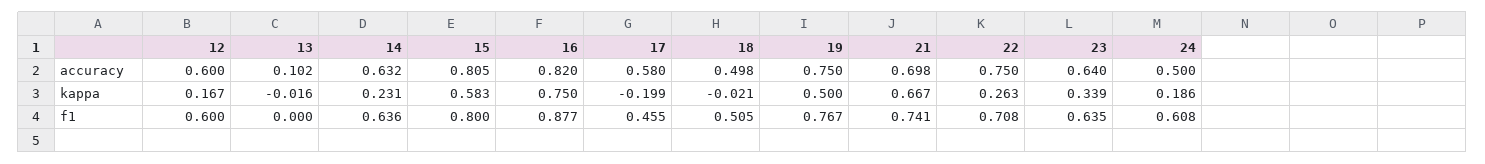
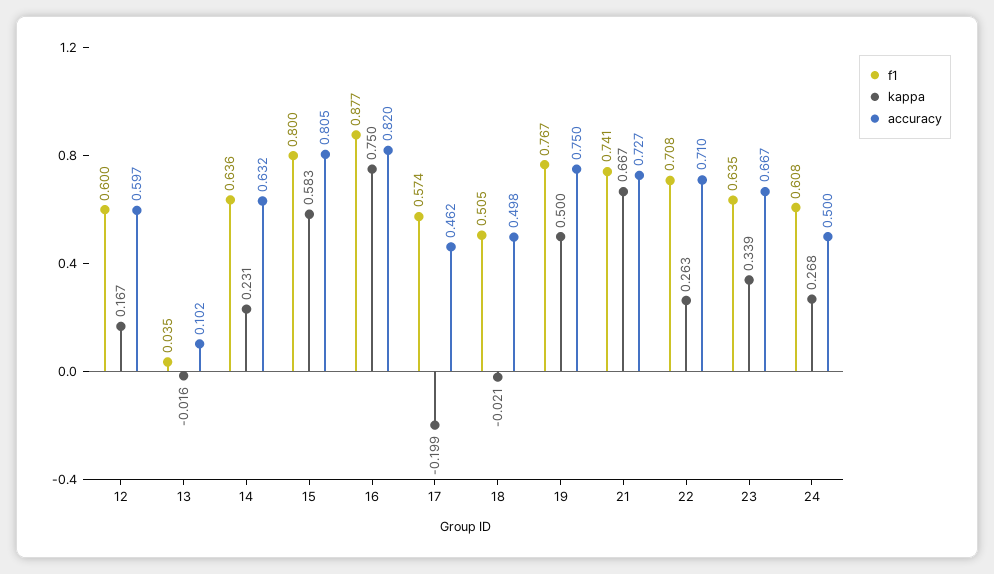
  {
    "accuracy": {
-     "12": 0.6,
+     "12": 0.597,
      "13": 0.102,
      "14": 0.632,
      "15": 0.805,
      "16": 0.82,
-     "17": 0.58,
+     "17": 0.462,
      "18": 0.498,
      "19": 0.75,
-     "21": 0.698,
+     "21": 0.727,
-     "22": 0.75,
+     "22": 0.71,
-     "23": 0.64,
+     "23": 0.667,
      "24": 0.5
    },
    "kappa": {
      "12": 0.167,
      "13": -0.016,
      "14": 0.231,
      "15": 0.583,
      "16": 0.75,
      "17": -0.199,
      "18": -0.021,
      "19": 0.5,
      "21": 0.667,
      "22": 0.263,
      "23": 0.339,
-     "24": 0.186
+     "24": 0.268
    },
    "f1": {
      "12": 0.6,
-     "13": 0,
+     "13": 0.035,
      "14": 0.636,
      "15": 0.8,
      "16": 0.877,
-     "17": 0.455,
+     "17": 0.574,
      "18": 0.505,
      "19": 0.767,
      "21": 0.741,
      "22": 0.708,
      "23": 0.635,
      "24": 0.608
    }
  }

